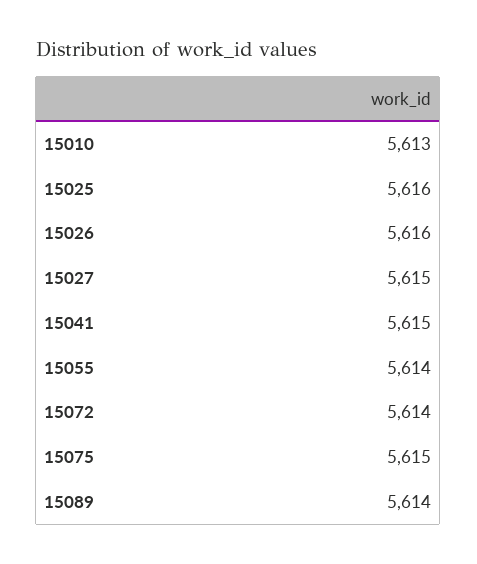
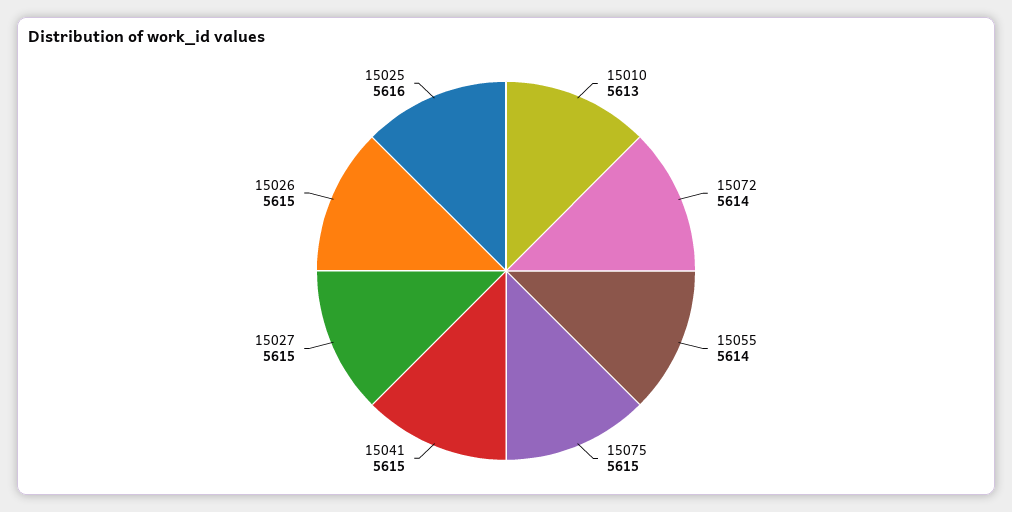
  {
    "15010": 5613,
    "15025": 5616,
-   "15026": 5616,
+   "15026": 5615,
    "15027": 5615,
    "15041": 5615,
    "15055": 5614,
    "15072": 5614,
-   "15075": 5615,
+   "15075": 5615
-   "15089": 5614
  }

